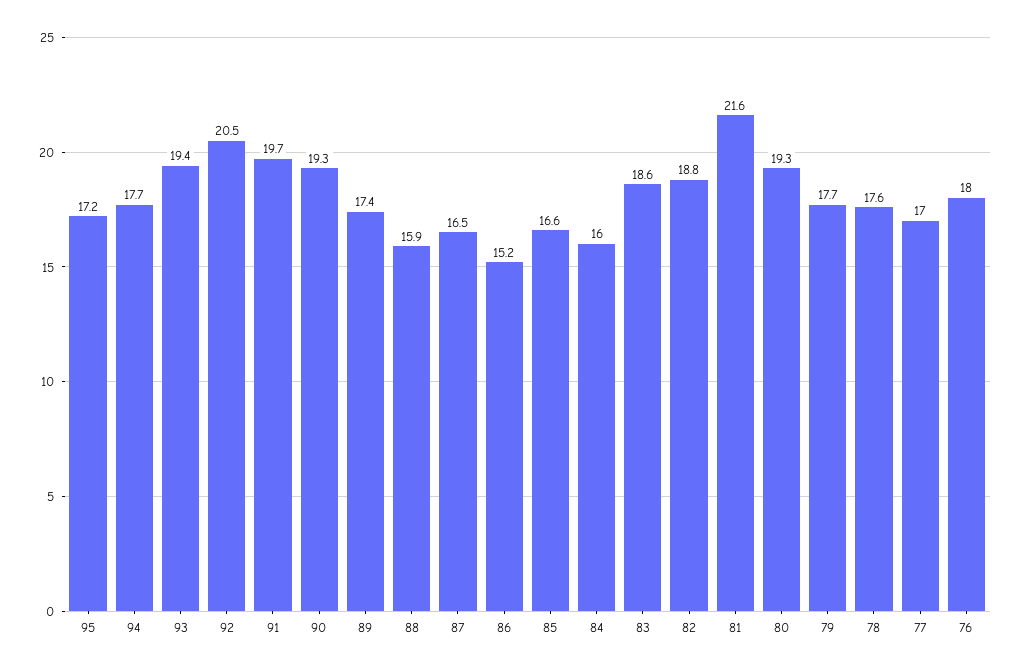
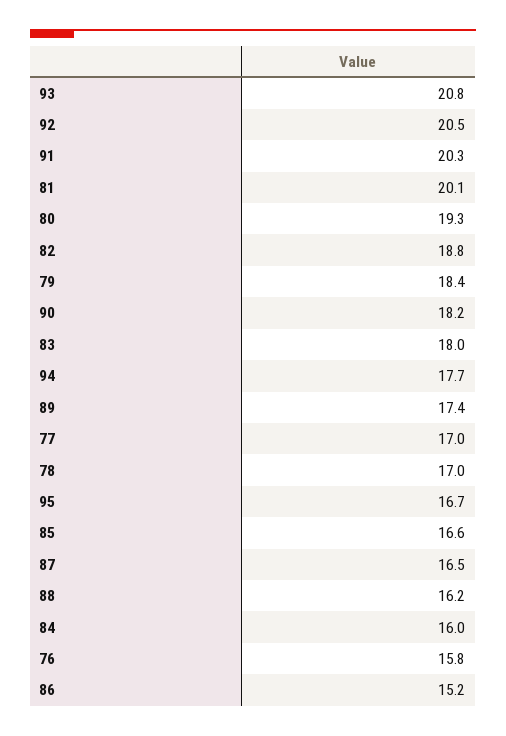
  {
-   "95": 17.2,
+   "95": 16.7,
    "94": 17.7,
-   "93": 19.4,
+   "93": 20.8,
    "92": 20.5,
-   "91": 19.7,
+   "91": 20.3,
-   "90": 19.3,
+   "90": 18.2,
    "89": 17.4,
-   "88": 15.9,
+   "88": 16.2,
    "87": 16.5,
    "86": 15.2,
    "85": 16.6,
    "84": 16,
-   "83": 18.6,
+   "83": 18,
    "82": 18.8,
-   "81": 21.6,
+   "81": 20.1,
    "80": 19.3,
-   "79": 17.7,
+   "79": 18.4,
-   "78": 17.6,
+   "78": 17,
    "77": 17,
-   "76": 18
+   "76": 15.8
  }

